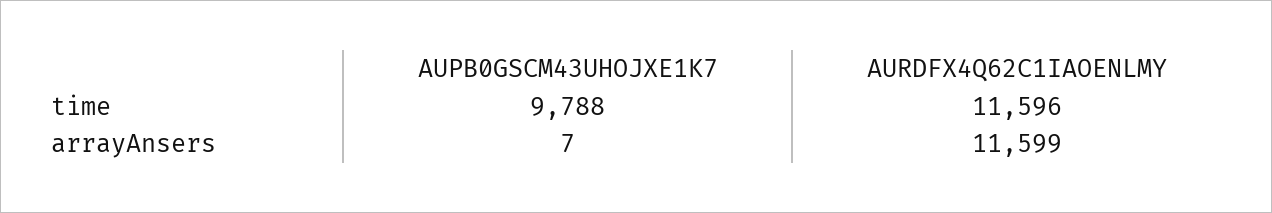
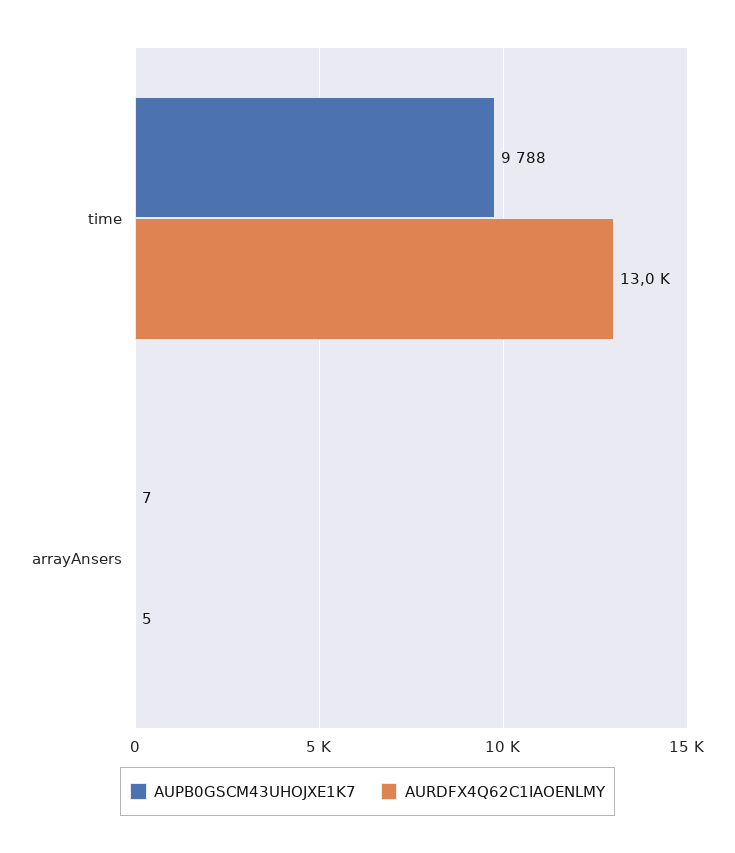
  {
    "AUPB0GSCM43UHOJXE1K7": {
      "time": 9788,
      "arrayAnsers": 7
    },
    "AURDFX4Q62C1IAOENLMY": {
-     "time": 11596,
+     "time": 13000,
-     "arrayAnsers": 11599
+     "arrayAnsers": 5
    }
  }

